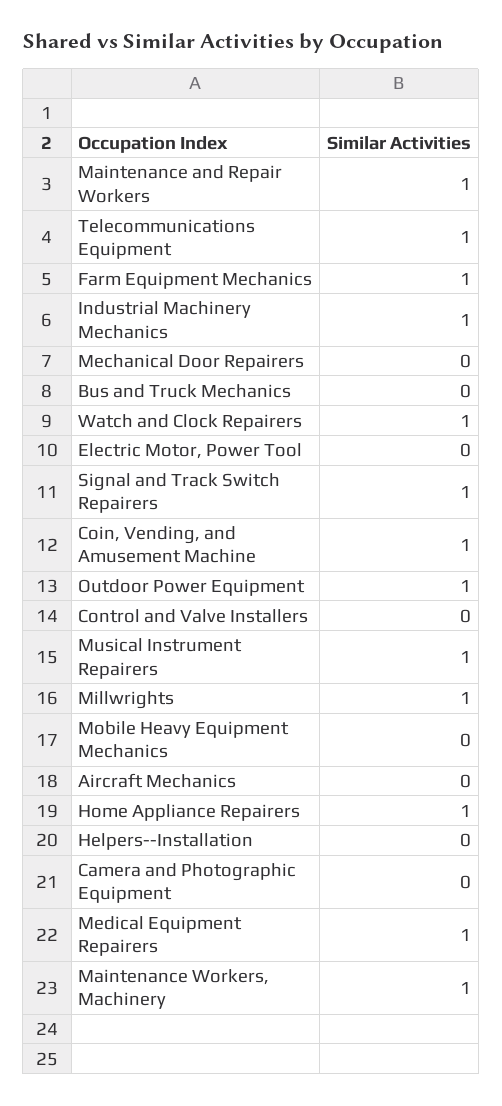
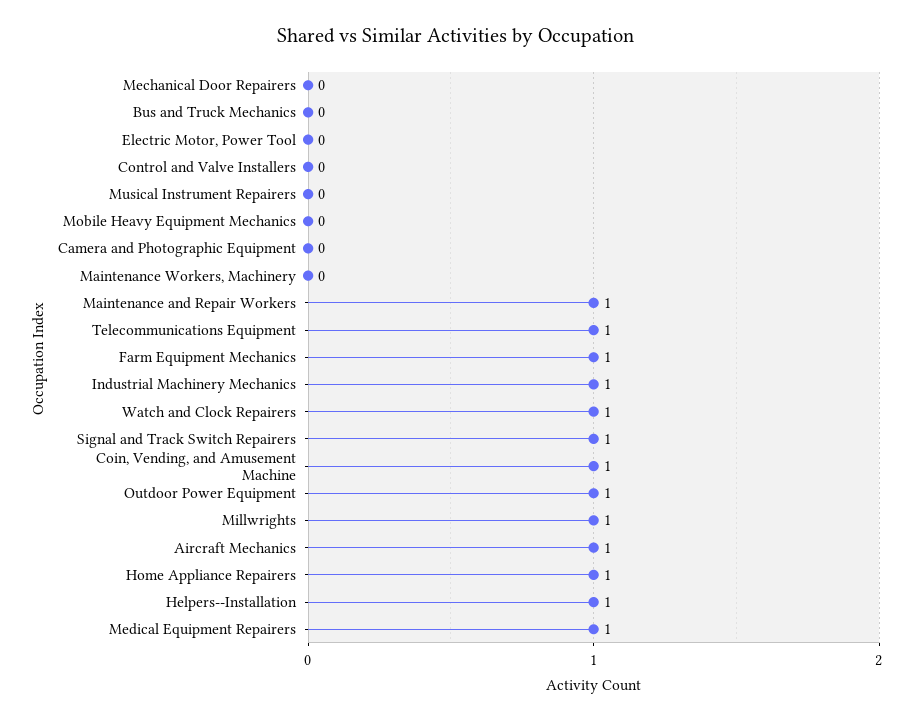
  {
    "Maintenance and Repair Workers": 1,
    "Telecommunications Equipment": 1,
    "Farm Equipment Mechanics": 1,
    "Industrial Machinery Mechanics": 1,
    "Mechanical Door Repairers": 0,
    "Bus and Truck Mechanics": 0,
    "Watch and Clock Repairers": 1,
    "Electric Motor, Power Tool": 0,
    "Signal and Track Switch Repairers": 1,
    "Coin, Vending, and Amusement Machine": 1,
    "Outdoor Power Equipment": 1,
    "Control and Valve Installers": 0,
-   "Musical Instrument Repairers": 1,
+   "Musical Instrument Repairers": 0,
    "Millwrights": 1,
    "Mobile Heavy Equipment Mechanics": 0,
-   "Aircraft Mechanics": 0,
+   "Aircraft Mechanics": 1,
    "Home Appliance Repairers": 1,
-   "Helpers--Installation": 0,
+   "Helpers--Installation": 1,
    "Camera and Photographic Equipment": 0,
    "Medical Equipment Repairers": 1,
-   "Maintenance Workers, Machinery": 1
+   "Maintenance Workers, Machinery": 0
  }

